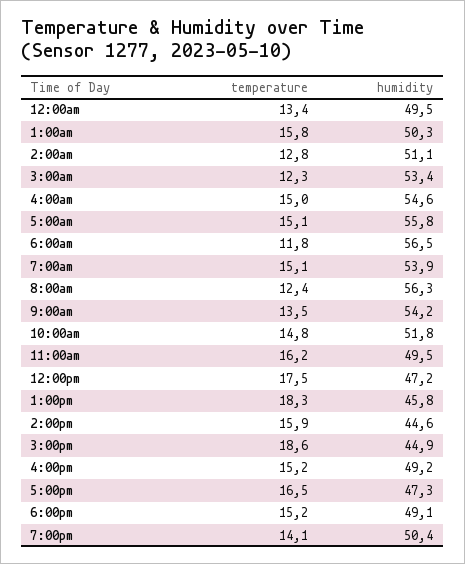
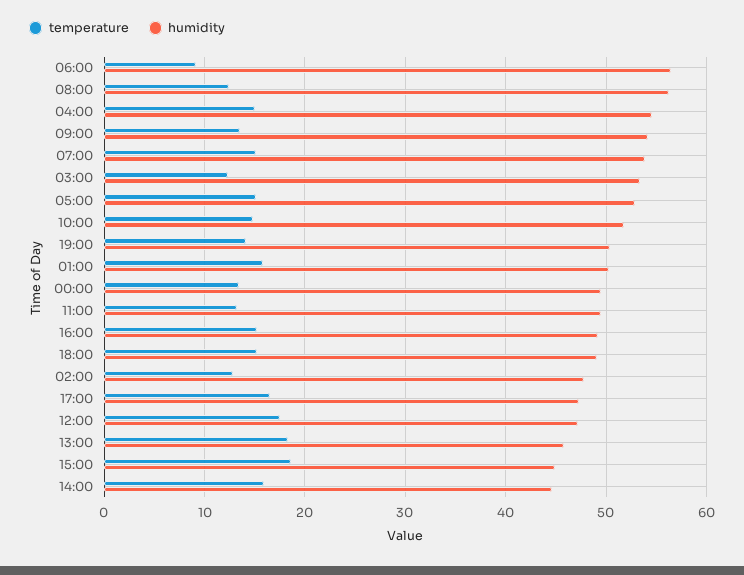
  {
    "temperature": {
      "12:00am": 13.4,
      "1:00am": 15.8,
      "2:00am": 12.8,
      "3:00am": 12.3,
      "4:00am": 15,
      "5:00am": 15.1,
-     "6:00am": 11.8,
+     "6:00am": 9,
      "7:00am": 15.1,
      "8:00am": 12.4,
      "9:00am": 13.5,
      "10:00am": 14.8,
-     "11:00am": 16.2,
+     "11:00am": 13,
      "12:00pm": 17.5,
      "1:00pm": 18.3,
      "2:00pm": 15.9,
      "3:00pm": 18.6,
      "4:00pm": 15.2,
      "5:00pm": 16.5,
      "6:00pm": 15.2,
      "7:00pm": 14.1
    },
    "humidity": {
      "12:00am": 49.5,
      "1:00am": 50.3,
-     "2:00am": 51.1,
+     "2:00am": 48,
      "3:00am": 53.4,
      "4:00am": 54.6,
-     "5:00am": 55.8,
+     "5:00am": 53,
      "6:00am": 56.5,
      "7:00am": 53.9,
      "8:00am": 56.3,
      "9:00am": 54.2,
      "10:00am": 51.8,
      "11:00am": 49.5,
      "12:00pm": 47.2,
      "1:00pm": 45.8,
      "2:00pm": 44.6,
      "3:00pm": 44.9,
      "4:00pm": 49.2,
      "5:00pm": 47.3,
      "6:00pm": 49.1,
      "7:00pm": 50.4
    }
  }

